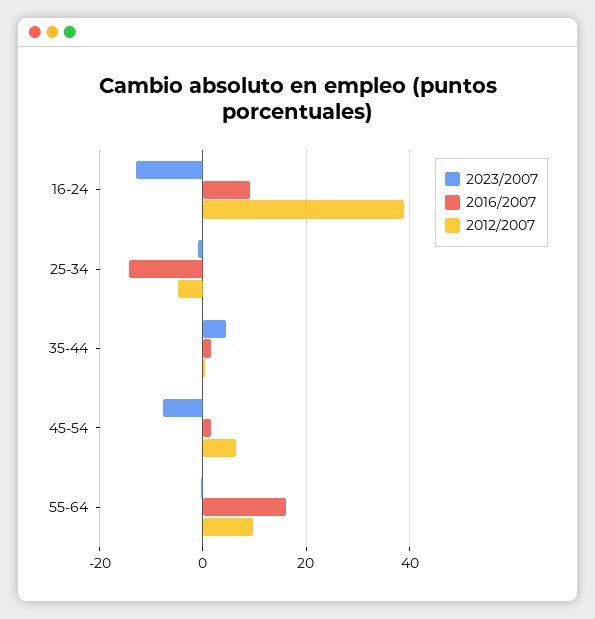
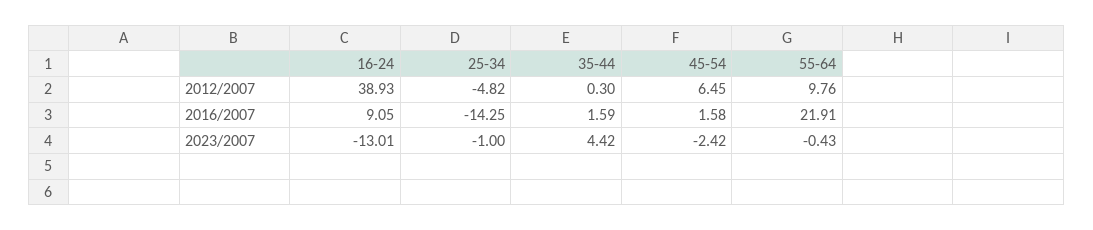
  {
    "2023/2007": {
      "16-24": -13.01,
      "25-34": -1,
      "35-44": 4.42,
-     "45-54": -8,
+     "45-54": -2.42,
      "55-64": -0.43
    },
    "2016/2007": {
      "16-24": 9.05,
      "25-34": -14.25,
      "35-44": 1.59,
      "45-54": 1.58,
-     "55-64": 16
+     "55-64": 21.91
    },
    "2012/2007": {
      "16-24": 38.93,
      "25-34": -4.82,
      "35-44": 0.3,
      "45-54": 6.45,
      "55-64": 9.76
    }
  }

